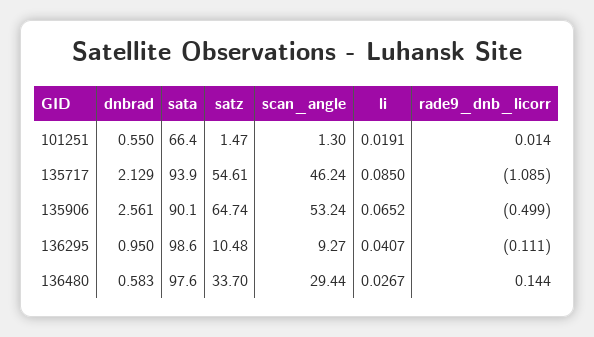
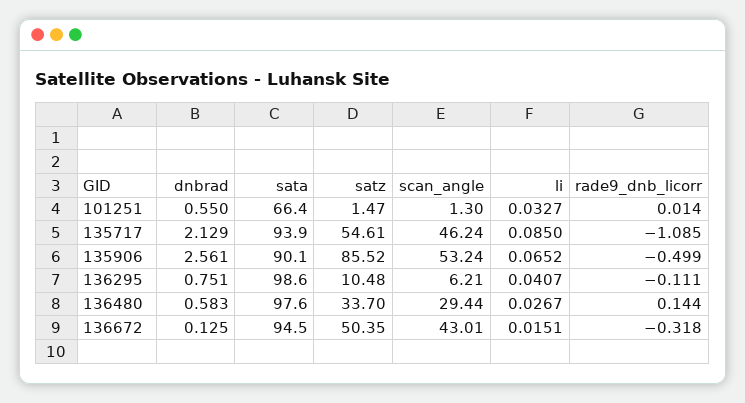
  {
    "dnbrad": {
      "101251": 0.55,
      "135717": 2.129,
      "135906": 2.561,
-     "136295": 0.95,
+     "136295": 0.751,
-     "136480": 0.583
+     "136480": 0.583,
+     "136672": 0.125
    },
    "sata": {
      "101251": 66.4,
      "135717": 93.9,
      "135906": 90.1,
      "136295": 98.6,
-     "136480": 97.6
+     "136480": 97.6,
+     "136672": 94.5
    },
    "satz": {
      "101251": 1.47,
      "135717": 54.61,
-     "135906": 64.74,
+     "135906": 85.52,
      "136295": 10.48,
-     "136480": 33.7
+     "136480": 33.7,
+     "136672": 50.35
    },
    "scan_angle": {
      "101251": 1.3,
      "135717": 46.24,
      "135906": 53.24,
-     "136295": 9.27,
+     "136295": 6.21,
-     "136480": 29.44
+     "136480": 29.44,
+     "136672": 43.01
    },
    "li": {
-     "101251": 0.0191,
+     "101251": 0.0327,
      "135717": 0.085,
      "135906": 0.0652,
      "136295": 0.0407,
-     "136480": 0.0267
+     "136480": 0.0267,
+     "136672": 0.0151
    },
    "rade9_dnb_licorr": {
      "101251": 0.014,
      "135717": -1.085,
      "135906": -0.499,
      "136295": -0.111,
-     "136480": 0.144
+     "136480": 0.144,
+     "136672": -0.318
    }
  }

